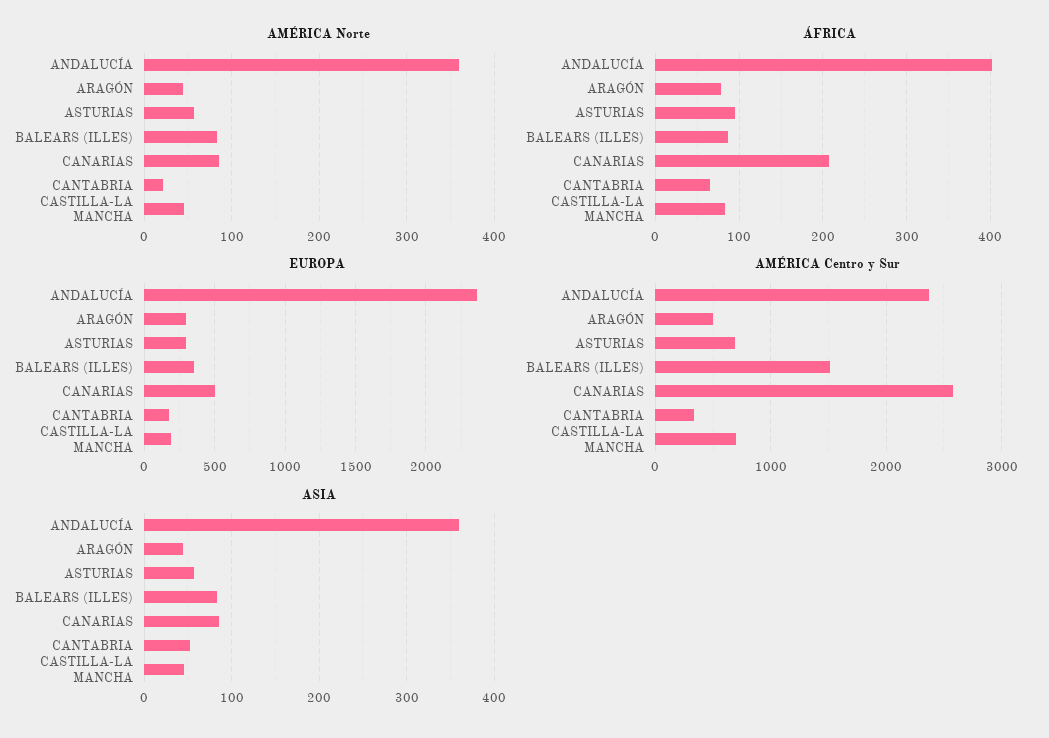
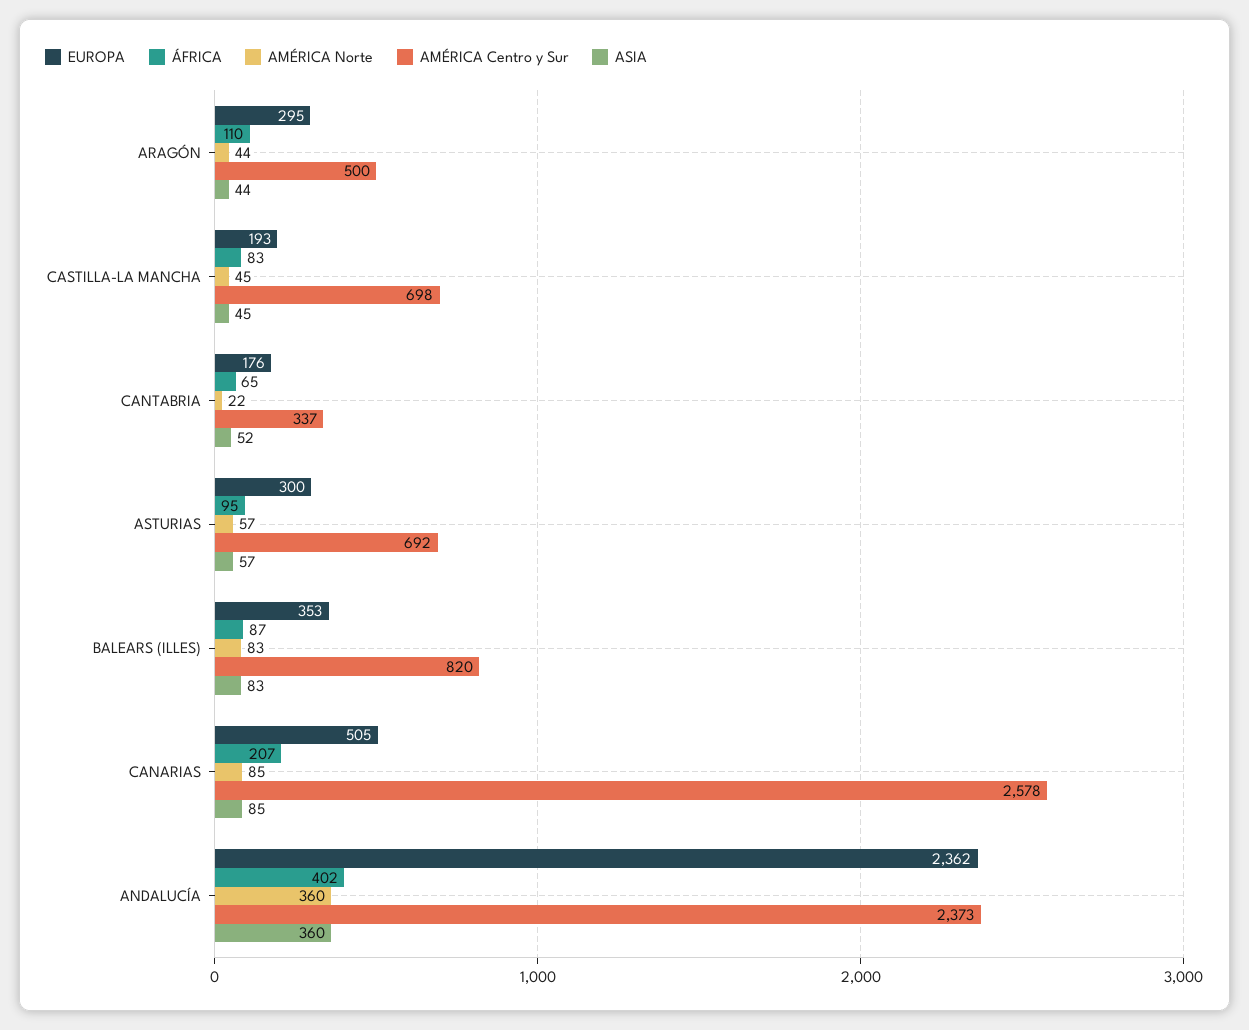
  {
    "AMÉRICA Norte": {
      "ANDALUCÍA": 360,
      "ARAGÓN": 44,
      "ASTURIAS": 57,
      "BALEARS (ILLES)": 83,
      "CANARIAS": 85,
      "CANTABRIA": 22,
      "CASTILLA-LA MANCHA": 45
    },
    "ÁFRICA": {
      "ANDALUCÍA": 402,
-     "ARAGÓN": 80,
+     "ARAGÓN": 110,
      "ASTURIAS": 95,
      "BALEARS (ILLES)": 87,
      "CANARIAS": 207,
      "CANTABRIA": 65,
      "CASTILLA-LA MANCHA": 83
    },
    "EUROPA": {
      "ANDALUCÍA": 2362,
      "ARAGÓN": 295,
      "ASTURIAS": 300,
      "BALEARS (ILLES)": 353,
      "CANARIAS": 505,
      "CANTABRIA": 176,
      "CASTILLA-LA MANCHA": 193
    },
    "AMÉRICA Centro y Sur": {
      "ANDALUCÍA": 2373,
      "ARAGÓN": 500,
      "ASTURIAS": 692,
-     "BALEARS (ILLES)": 1500,
+     "BALEARS (ILLES)": 820,
      "CANARIAS": 2578,
      "CANTABRIA": 337,
      "CASTILLA-LA MANCHA": 698
    },
    "ASIA": {
      "ANDALUCÍA": 360,
      "ARAGÓN": 44,
      "ASTURIAS": 57,
      "BALEARS (ILLES)": 83,
      "CANARIAS": 85,
      "CANTABRIA": 52,
      "CASTILLA-LA MANCHA": 45
    }
  }

